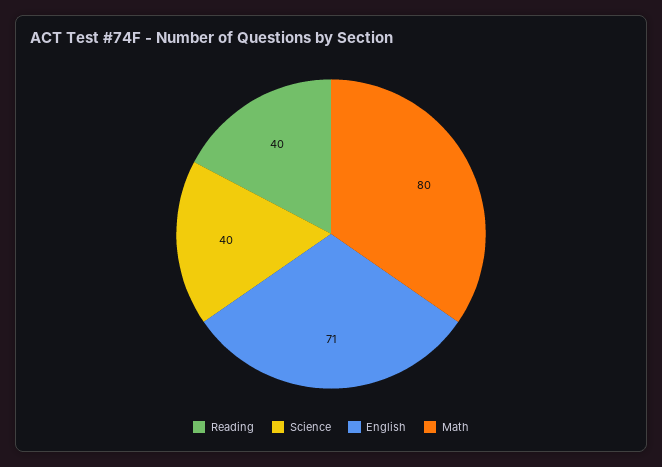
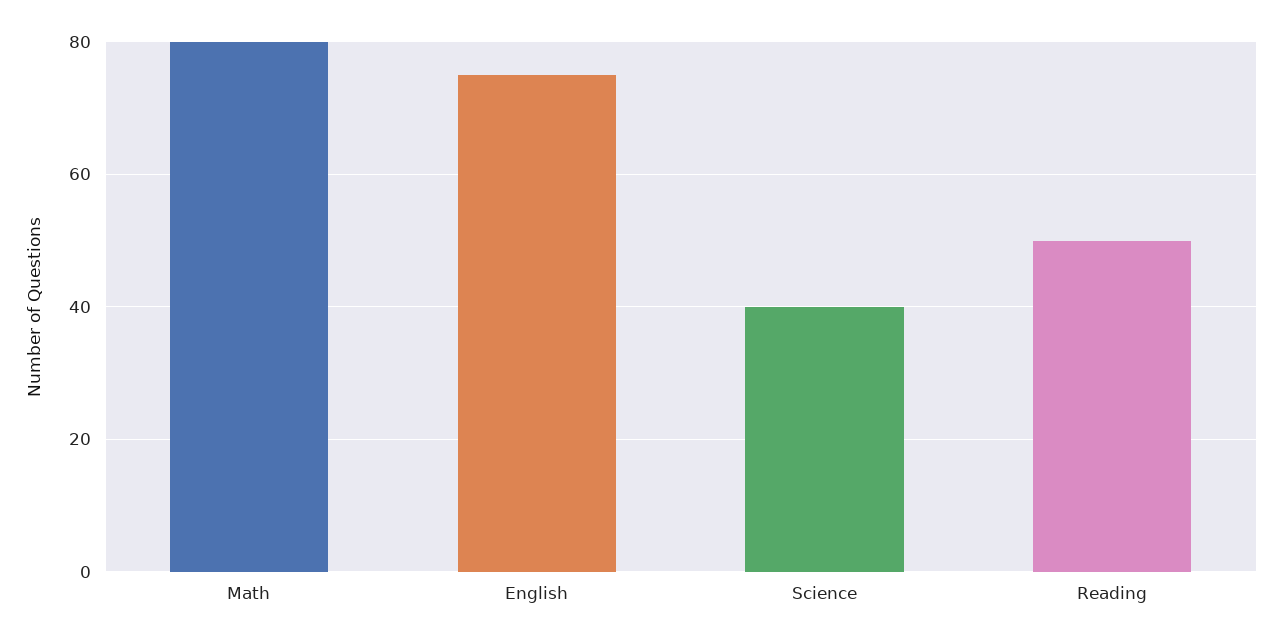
  {
-   "Reading": 40,
+   "Reading": 50,
    "Science": 40,
-   "English": 71,
+   "English": 75,
    "Math": 80
  }

